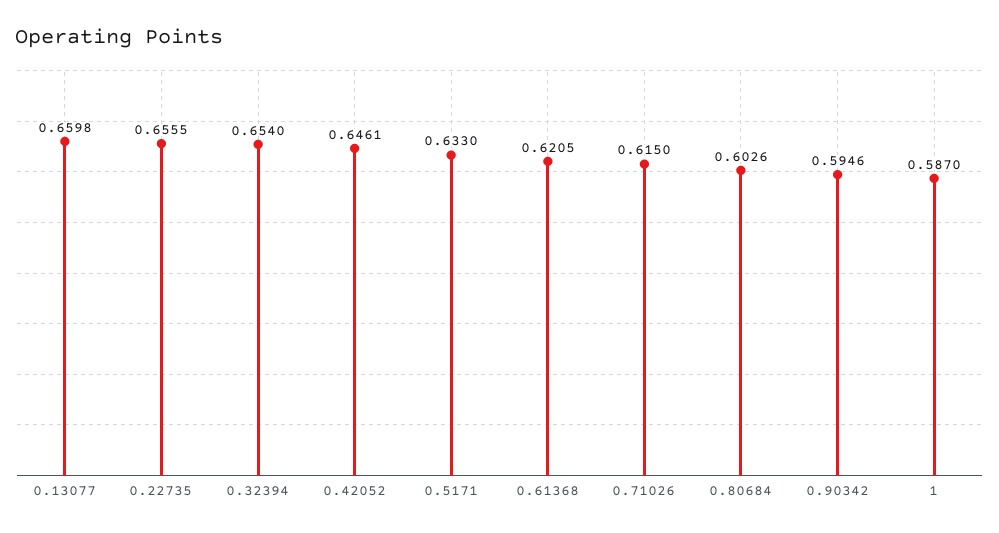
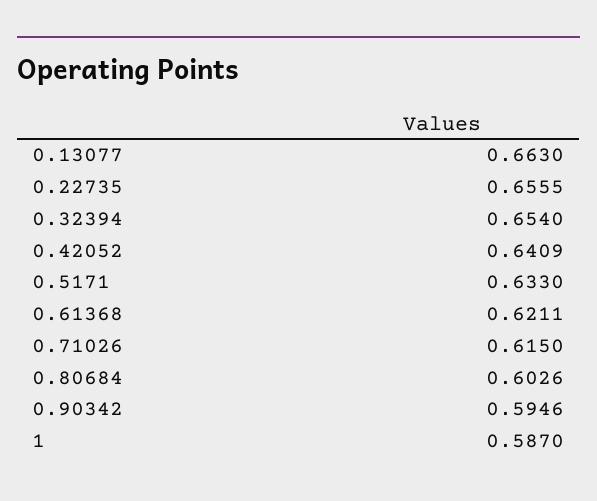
  {
-   "0.13077": 0.6598,
+   "0.13077": 0.663,
    "0.22735": 0.6555,
    "0.32394": 0.654,
-   "0.42052": 0.6461,
+   "0.42052": 0.6409,
    "0.5171": 0.633,
-   "0.61368": 0.6205,
+   "0.61368": 0.6211,
    "0.71026": 0.615,
    "0.80684": 0.6026,
    "0.90342": 0.5946,
    "1": 0.587
  }

